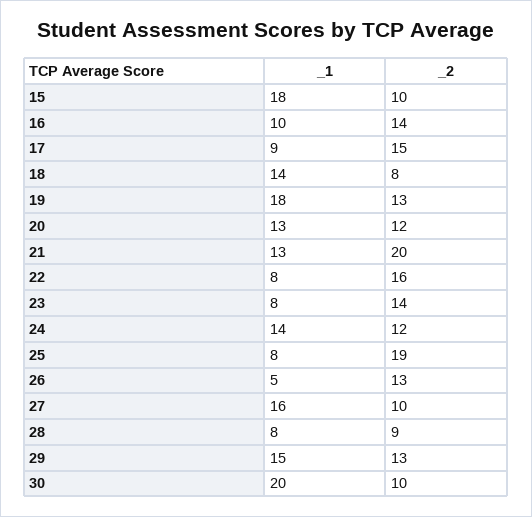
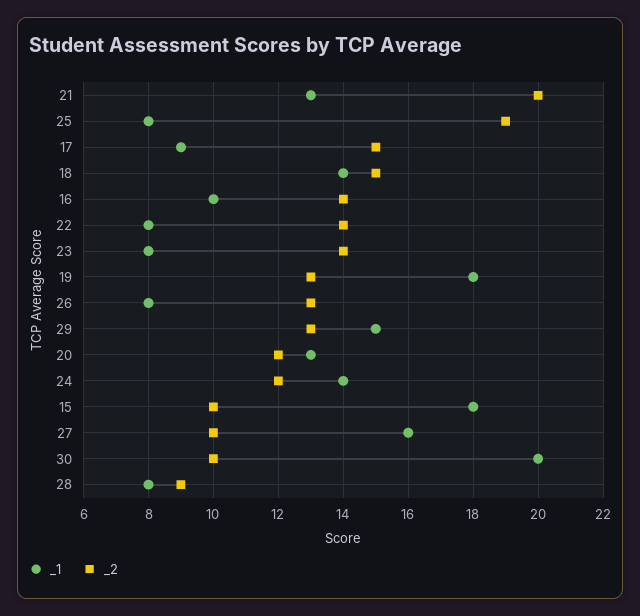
  {
    "_1": {
      "15": 18,
      "16": 10,
      "17": 9,
      "18": 14,
      "19": 18,
      "20": 13,
      "21": 13,
      "22": 8,
      "23": 8,
      "24": 14,
      "25": 8,
-     "26": 5,
+     "26": 8,
      "27": 16,
      "28": 8,
      "29": 15,
      "30": 20
    },
    "_2": {
      "15": 10,
      "16": 14,
      "17": 15,
-     "18": 8,
+     "18": 15,
      "19": 13,
      "20": 12,
      "21": 20,
-     "22": 16,
+     "22": 14,
      "23": 14,
      "24": 12,
      "25": 19,
      "26": 13,
      "27": 10,
      "28": 9,
      "29": 13,
      "30": 10
    }
  }

